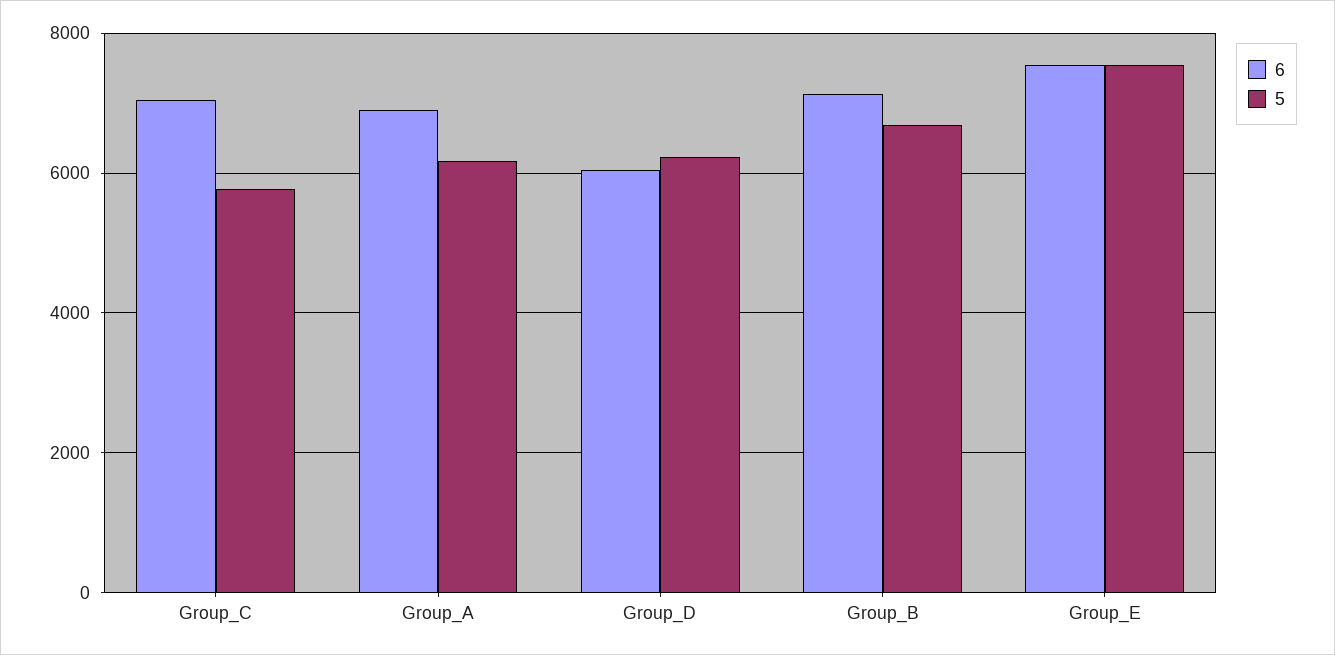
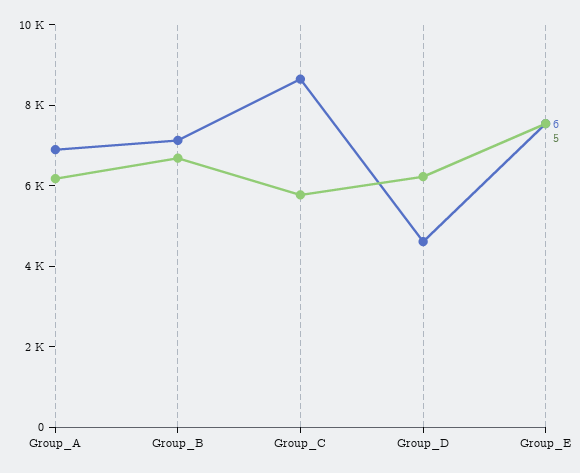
  {
    "6": {
-     "Group_C": 7000,
+     "Group_C": 8500,
      "Group_A": 6800,
-     "Group_D": 6000,
+     "Group_D": 4500,
      "Group_B": 7200,
      "Group_E": 7600
    },
    "5": {
      "Group_C": 5800,
      "Group_A": 6200,
      "Group_D": 6200,
      "Group_B": 6600,
      "Group_E": 7600
    }
  }

